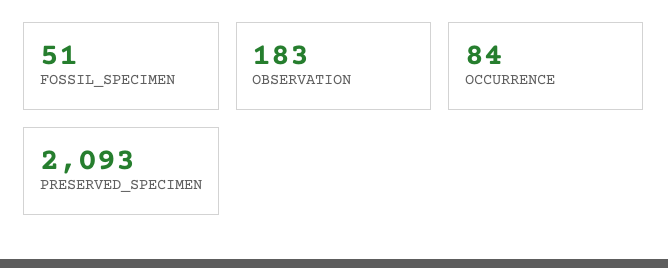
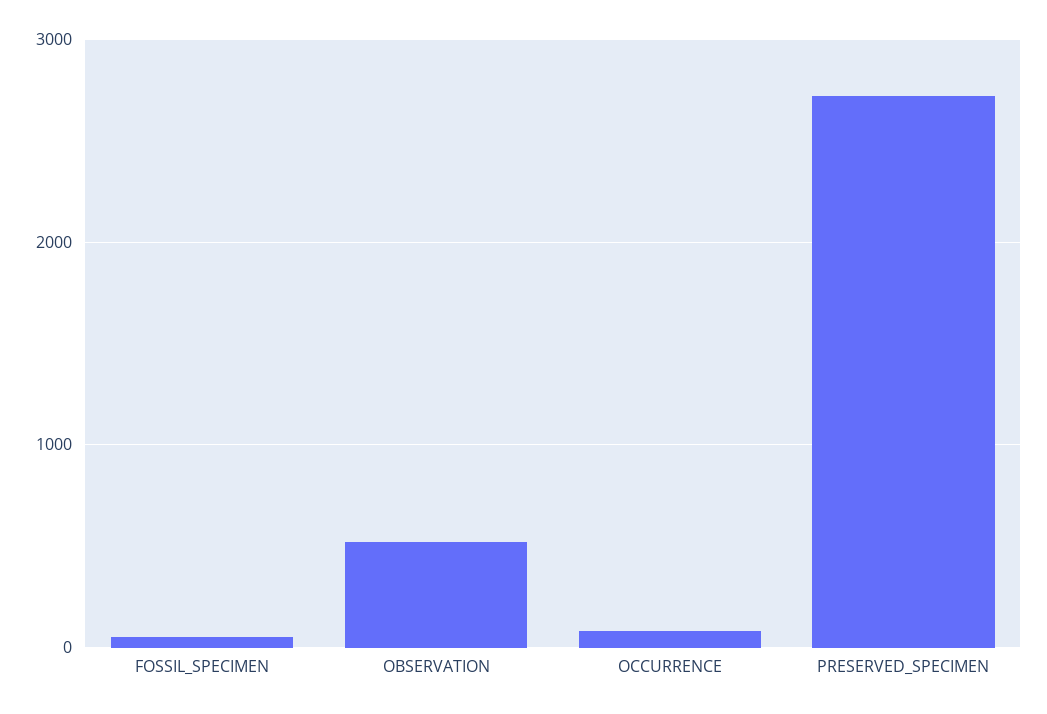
  {
    "FOSSIL_SPECIMEN": 51,
-   "OBSERVATION": 183,
+   "OBSERVATION": 500,
    "OCCURRENCE": 84,
-   "PRESERVED_SPECIMEN": 2093
+   "PRESERVED_SPECIMEN": 2700
  }

